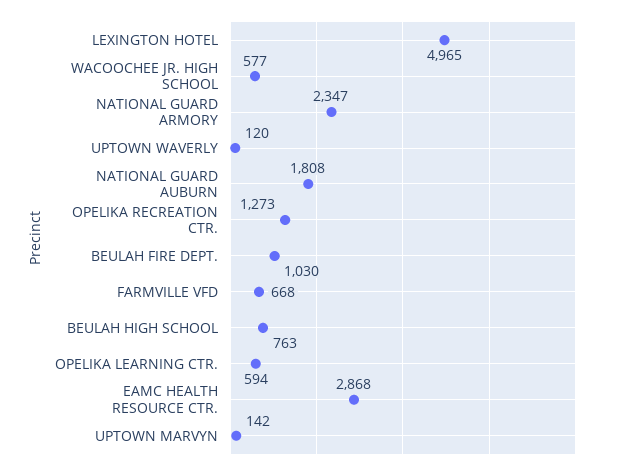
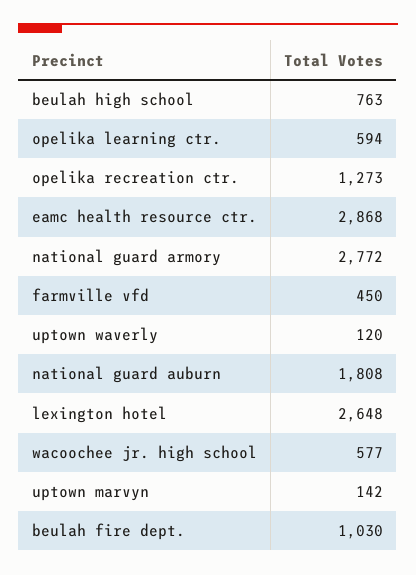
  {
-   "LEXINGTON HOTEL": 4965,
+   "LEXINGTON HOTEL": 2648,
    "WACOOCHEE JR. HIGH SCHOOL": 577,
-   "NATIONAL GUARD ARMORY": 2347,
+   "NATIONAL GUARD ARMORY": 2772,
    "UPTOWN WAVERLY": 120,
    "NATIONAL GUARD AUBURN": 1808,
    "OPELIKA RECREATION CTR.": 1273,
    "BEULAH FIRE DEPT.": 1030,
-   "FARMVILLE VFD": 668,
+   "FARMVILLE VFD": 450,
    "BEULAH HIGH SCHOOL": 763,
    "OPELIKA LEARNING CTR.": 594,
    "EAMC HEALTH RESOURCE CTR.": 2868,
    "UPTOWN MARVYN": 142
  }

